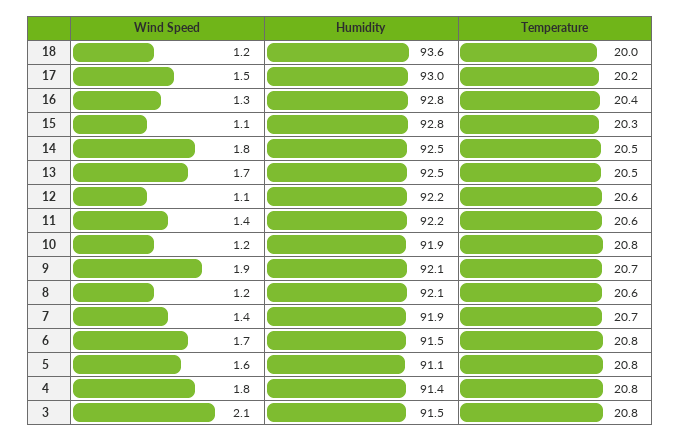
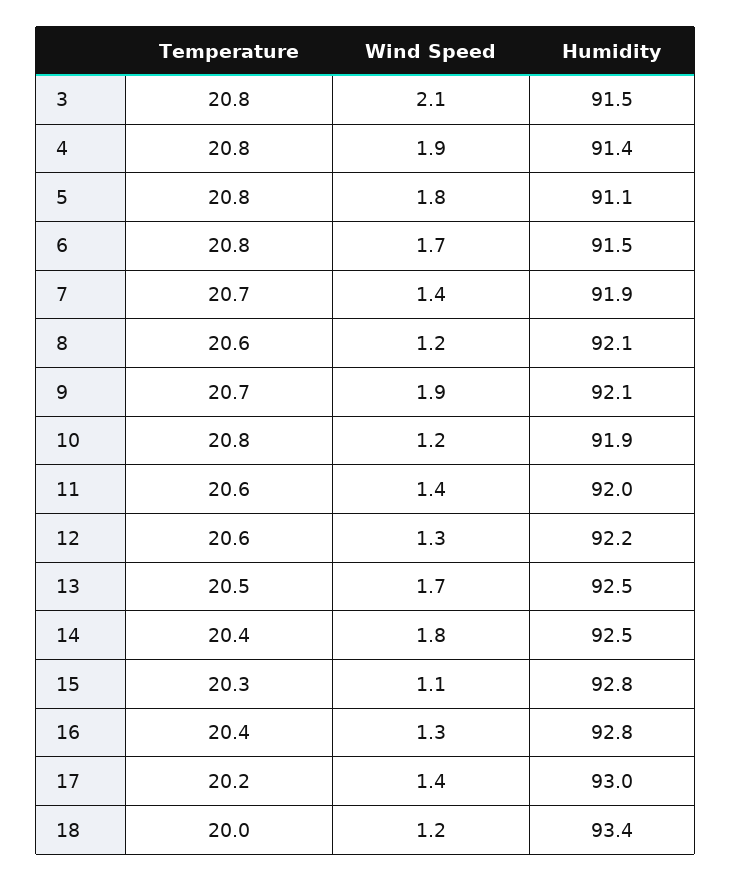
  {
    "Wind Speed": {
      "18": 1.2,
-     "17": 1.5,
+     "17": 1.4,
      "16": 1.3,
      "15": 1.1,
      "14": 1.8,
      "13": 1.7,
-     "12": 1.1,
+     "12": 1.3,
      "11": 1.4,
      "10": 1.2,
      "9": 1.9,
      "8": 1.2,
      "7": 1.4,
      "6": 1.7,
-     "5": 1.6,
+     "5": 1.8,
-     "4": 1.8,
+     "4": 1.9,
      "3": 2.1
    },
    "Humidity": {
-     "18": 93.6,
+     "18": 93.4,
      "17": 93,
      "16": 92.8,
      "15": 92.8,
      "14": 92.5,
      "13": 92.5,
      "12": 92.2,
-     "11": 92.2,
+     "11": 92,
      "10": 91.9,
      "9": 92.1,
      "8": 92.1,
      "7": 91.9,
      "6": 91.5,
      "5": 91.1,
      "4": 91.4,
      "3": 91.5
    },
    "Temperature": {
      "18": 20,
      "17": 20.2,
      "16": 20.4,
      "15": 20.3,
-     "14": 20.5,
+     "14": 20.4,
      "13": 20.5,
      "12": 20.6,
      "11": 20.6,
      "10": 20.8,
      "9": 20.7,
      "8": 20.6,
      "7": 20.7,
      "6": 20.8,
      "5": 20.8,
      "4": 20.8,
      "3": 20.8
    }
  }

